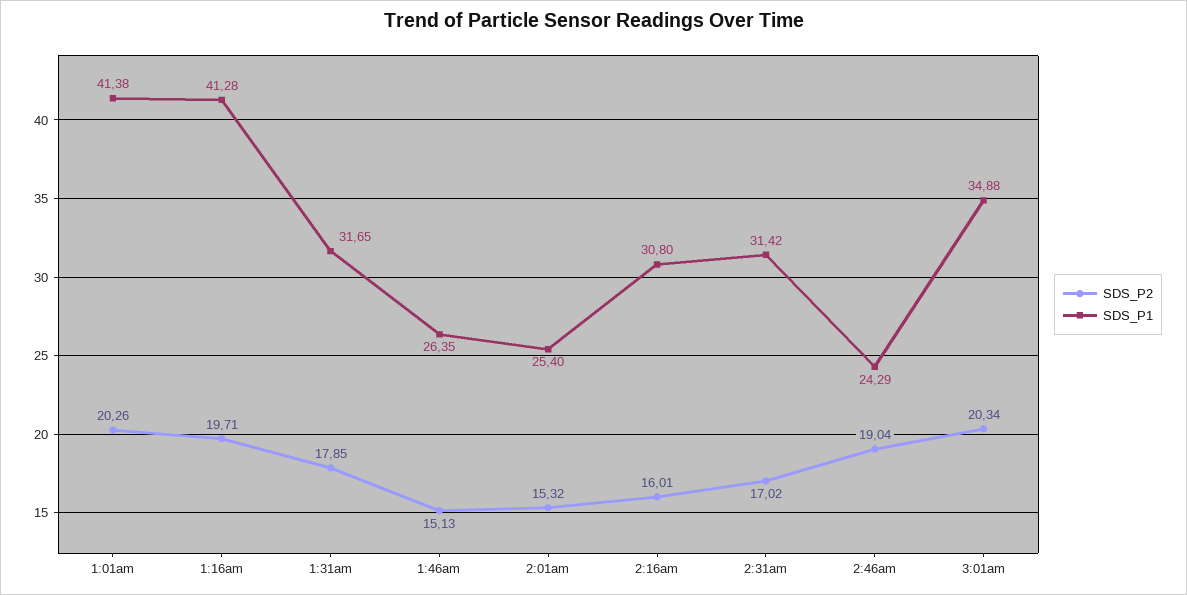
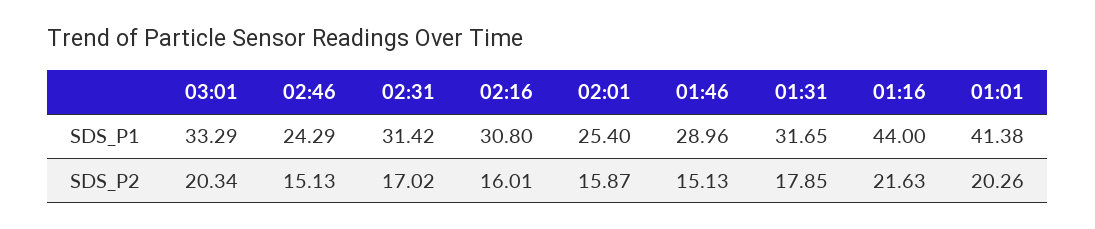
  {
    "SDS_P2": {
      "1:01am": 20.26,
-     "1:16am": 19.71,
+     "1:16am": 21.63,
      "1:31am": 17.85,
      "1:46am": 15.13,
-     "2:01am": 15.32,
+     "2:01am": 15.87,
      "2:16am": 16.01,
      "2:31am": 17.02,
-     "2:46am": 19.04,
+     "2:46am": 15.13,
      "3:01am": 20.34
    },
    "SDS_P1": {
      "1:01am": 41.38,
-     "1:16am": 41.28,
+     "1:16am": 44,
      "1:31am": 31.65,
-     "1:46am": 26.35,
+     "1:46am": 28.96,
      "2:01am": 25.4,
      "2:16am": 30.8,
      "2:31am": 31.42,
      "2:46am": 24.29,
-     "3:01am": 34.88
+     "3:01am": 33.29
    }
  }

